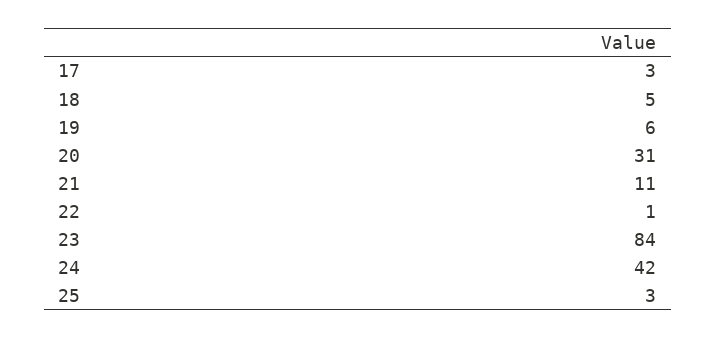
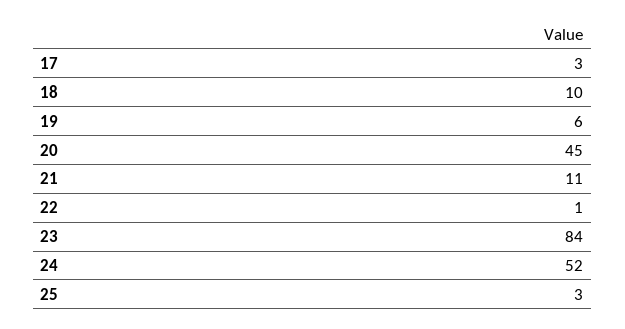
  {
    "17": 3,
-   "18": 5,
+   "18": 10,
    "19": 6,
-   "20": 31,
+   "20": 45,
    "21": 11,
    "22": 1,
    "23": 84,
-   "24": 42,
+   "24": 52,
    "25": 3
  }

